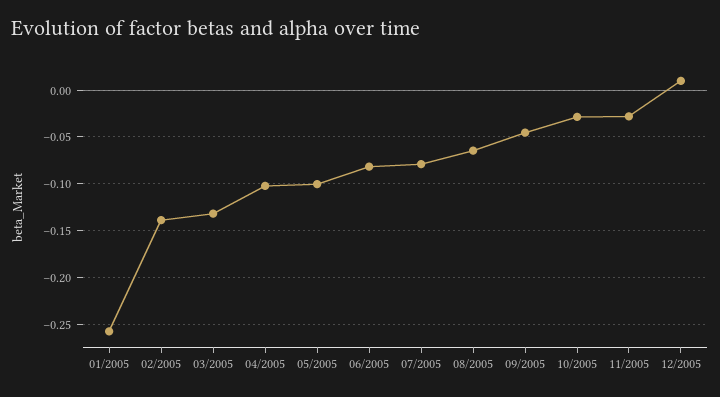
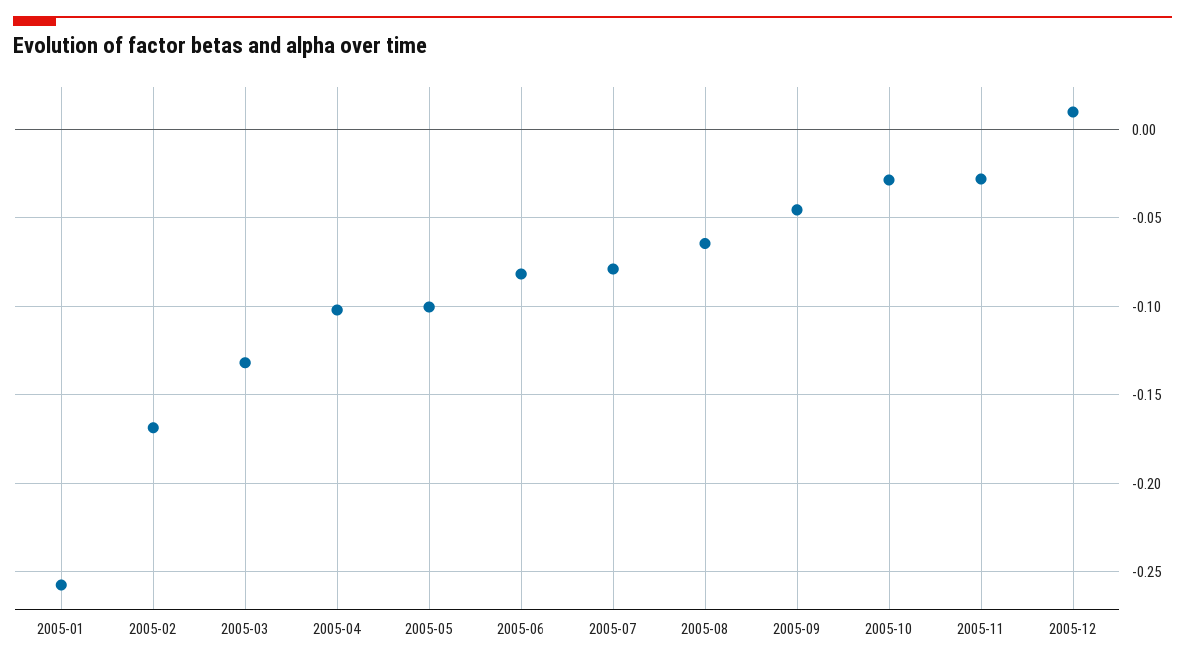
  {
    "01/2005": -0.255,
-   "02/2005": -0.14,
+   "02/2005": -0.17,
    "03/2005": -0.13,
    "04/2005": -0.1,
    "05/2005": -0.1,
    "06/2005": -0.08,
    "07/2005": -0.08,
    "08/2005": -0.065,
    "09/2005": -0.045,
    "10/2005": -0.03,
    "11/2005": -0.03,
    "12/2005": 0.01
  }

